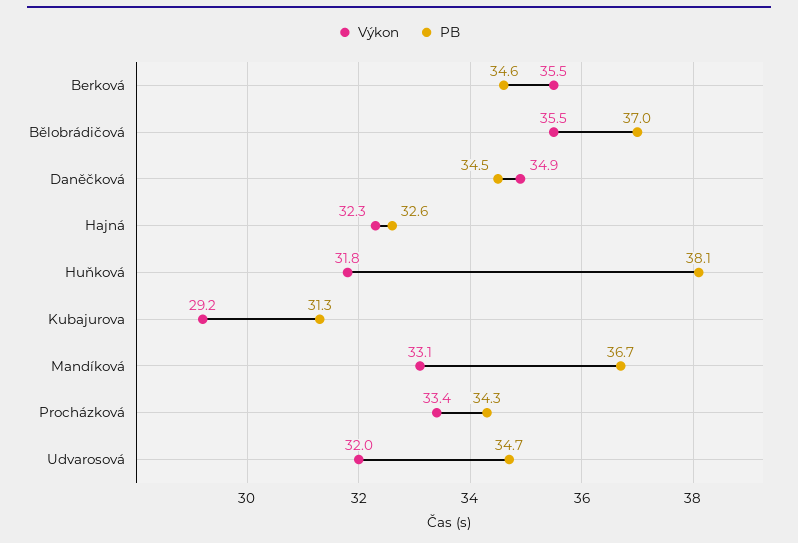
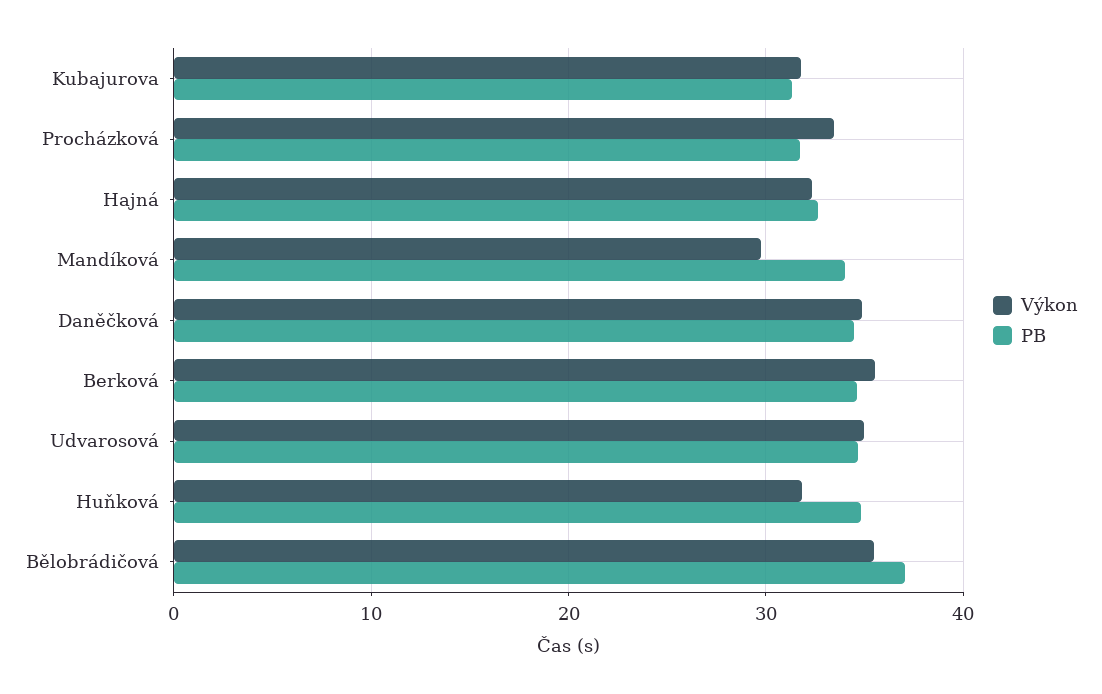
  {
    "Výkon": {
      "Berková": 35.5,
      "Bělobrádičová": 35.5,
      "Daněčková": 34.9,
      "Hajná": 32.3,
      "Huňková": 31.8,
-     "Kubajurova": 29.2,
+     "Kubajurova": 32,
-     "Mandíková": 33.1,
+     "Mandíková": 30,
      "Procházková": 33.4,
-     "Udvarosová": 32
+     "Udvarosová": 35
    },
    "PB": {
      "Berková": 34.6,
      "Bělobrádičová": 37,
      "Daněčková": 34.5,
      "Hajná": 32.6,
-     "Huňková": 38.1,
+     "Huňková": 35,
      "Kubajurova": 31.3,
-     "Mandíková": 36.7,
+     "Mandíková": 34,
-     "Procházková": 34.3,
+     "Procházková": 32,
      "Udvarosová": 34.7
    }
  }

